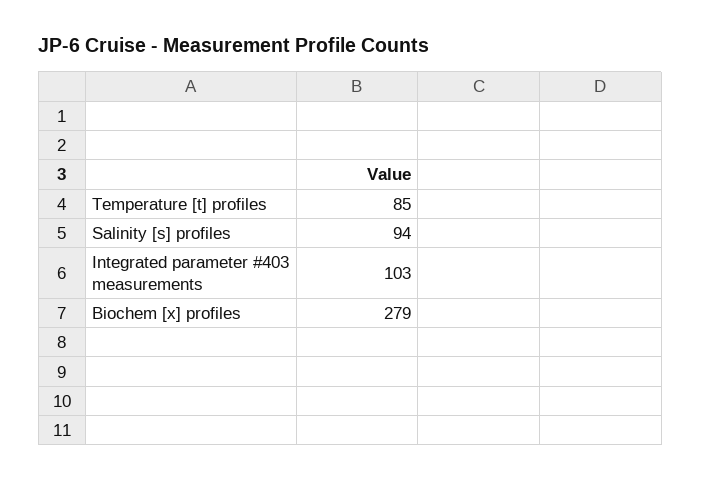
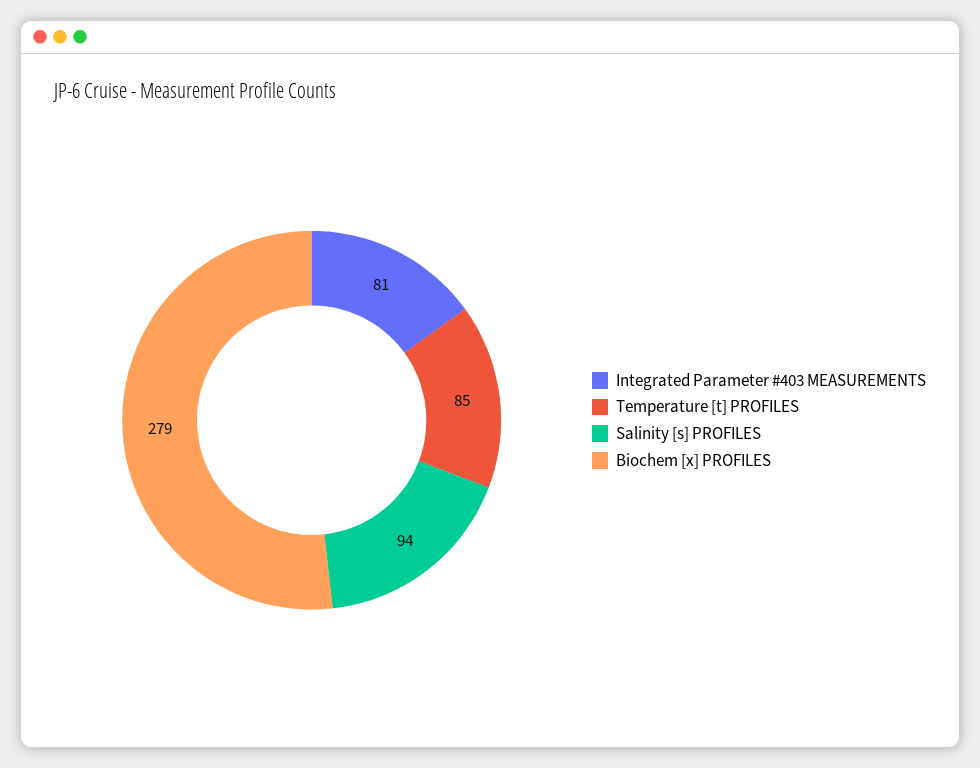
  {
    "Temperature [t] profiles": 85,
    "Salinity [s] profiles": 94,
-   "Integrated parameter #403 measurements": 103,
+   "Integrated parameter #403 measurements": 81,
    "Biochem [x] profiles": 279
  }

